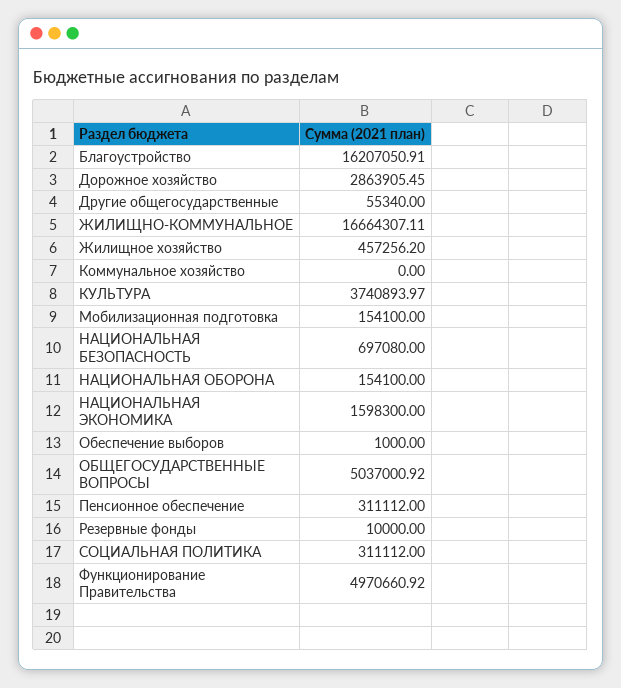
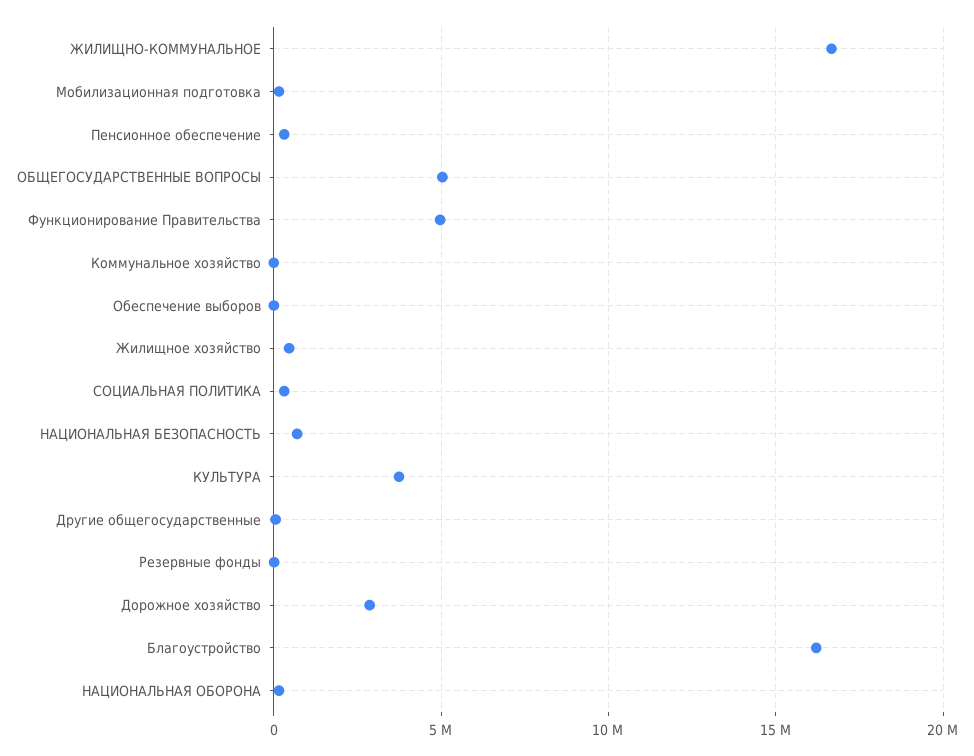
  {
    "Благоустройство": 16207050.91,
    "Дорожное хозяйство": 2863905.45,
    "Другие общегосударственные": 55340,
    "ЖИЛИЩНО-КОММУНАЛЬНОЕ": 16664307.11,
    "Жилищное хозяйство": 457256.2,
    "Коммунальное хозяйство": 0,
    "КУЛЬТУРА": 3740893.97,
    "Мобилизационная подготовка": 154100,
    "НАЦИОНАЛЬНАЯ БЕЗОПАСНОСТЬ": 697080,
    "НАЦИОНАЛЬНАЯ ОБОРОНА": 154100,
-   "НАЦИОНАЛЬНАЯ ЭКОНОМИКА": 1598300,
    "Обеспечение выборов": 1000,
    "ОБЩЕГОСУДАРСТВЕННЫЕ ВОПРОСЫ": 5037000.92,
    "Пенсионное обеспечение": 311112,
    "Резервные фонды": 10000,
    "СОЦИАЛЬНАЯ ПОЛИТИКА": 311112,
    "Функционирование Правительства": 4970660.92
  }

